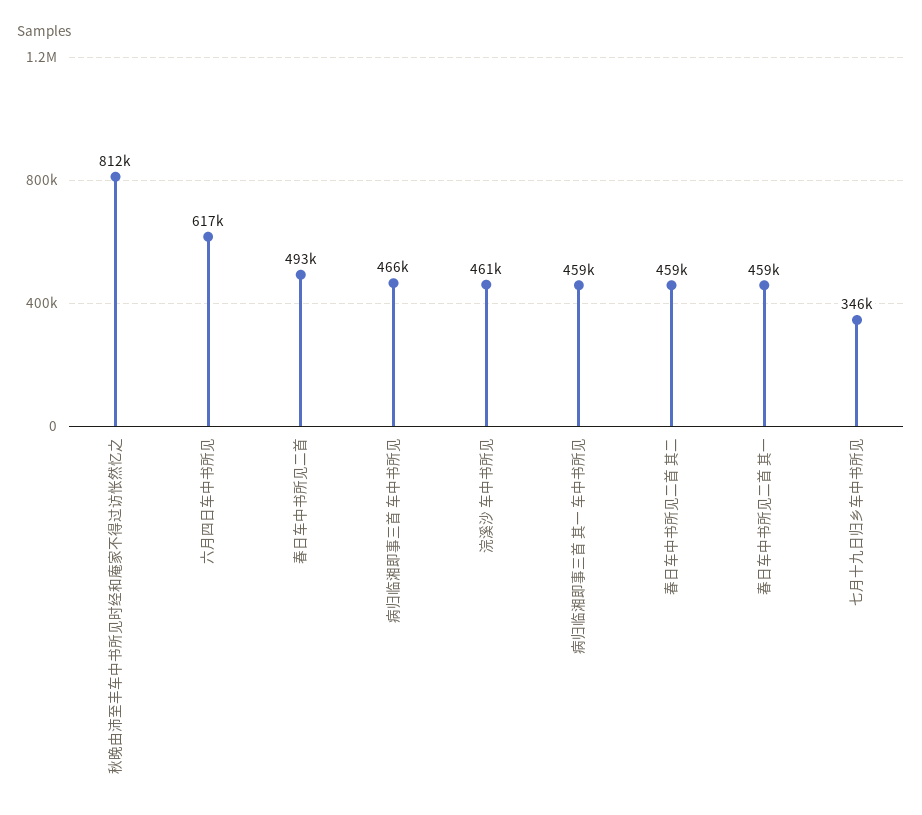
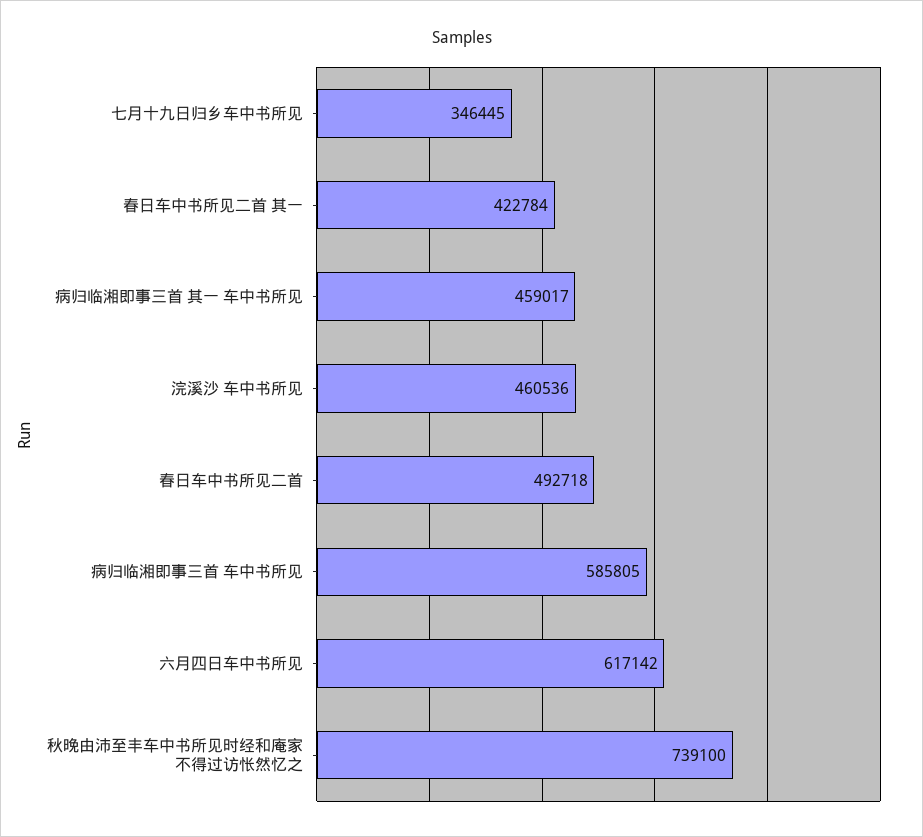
  {
-   "秋晚由沛至丰车中书所见时经和庵家不得过访怅然忆之": 812000,
+   "秋晚由沛至丰车中书所见时经和庵家不得过访怅然忆之": 739100,
    "六月四日车中书所见": 617142,
    "春日车中书所见二首": 492718,
-   "病归临湘即事三首 车中书所见": 466000,
+   "病归临湘即事三首 车中书所见": 585805,
    "浣溪沙 车中书所见": 460536,
    "病归临湘即事三首 其一 车中书所见": 459017,
-   "春日车中书所见二首 其二": 459000,
-   "春日车中书所见二首 其一": 459000,
+   "春日车中书所见二首 其一": 422784,
    "七月十九日归乡车中书所见": 346445
  }

